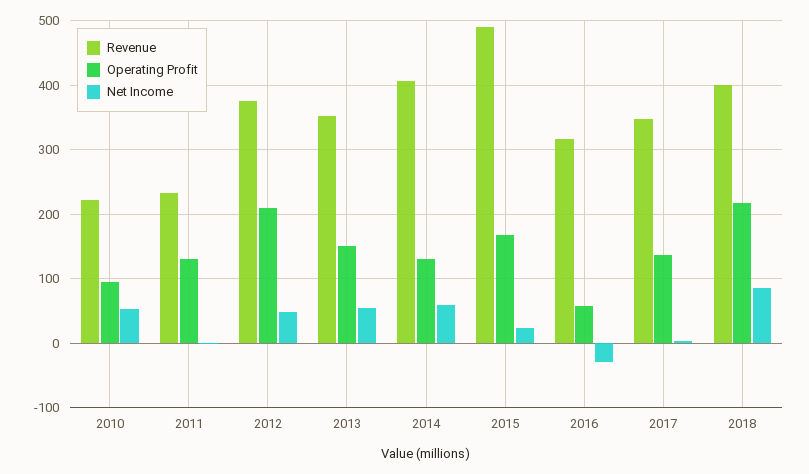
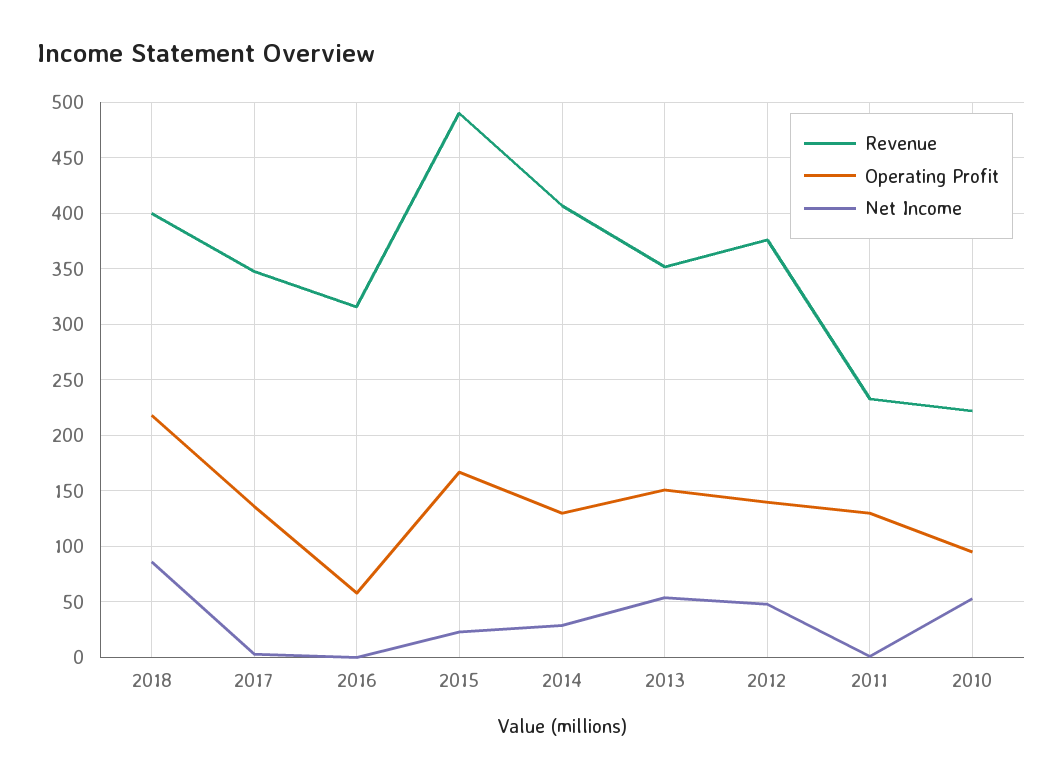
  {
    "Revenue": {
      "2010": 220,
      "2011": 230,
      "2012": 380,
      "2013": 350,
      "2014": 410,
      "2015": 490,
      "2016": 320,
      "2017": 350,
      "2018": 400
    },
    "Operating Profit": {
      "2010": 100,
      "2011": 130,
-     "2012": 210,
+     "2012": 140,
      "2013": 150,
      "2014": 130,
      "2015": 170,
      "2016": 60,
      "2017": 140,
      "2018": 220
    },
    "Net Income": {
      "2010": 50,
      "2011": 0,
      "2012": 50,
      "2013": 50,
-     "2014": 60,
+     "2014": 30,
      "2015": 20,
-     "2016": -30,
+     "2016": 0,
      "2017": 0,
      "2018": 90
    }
  }

